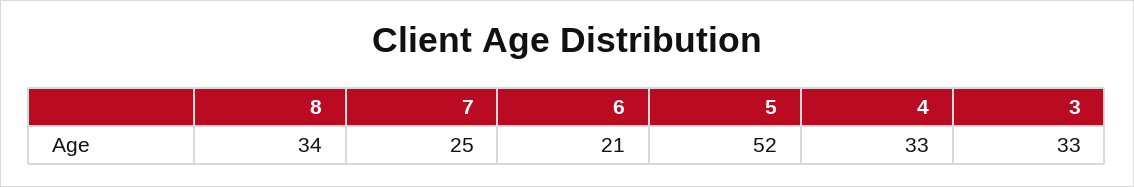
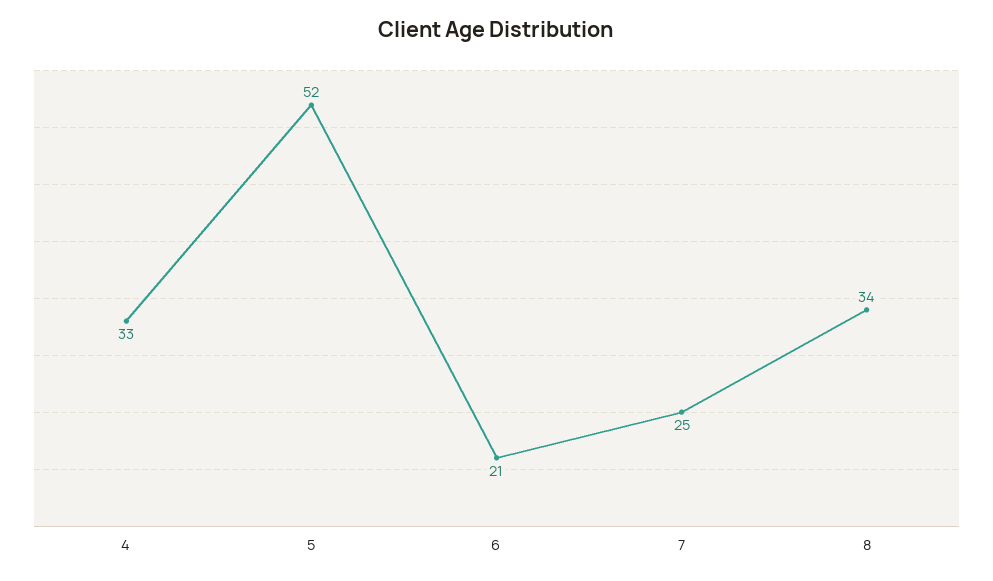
  {
    "8": 34,
    "7": 25,
    "6": 21,
    "5": 52,
-   "4": 33,
+   "4": 33
-   "3": 33
  }

